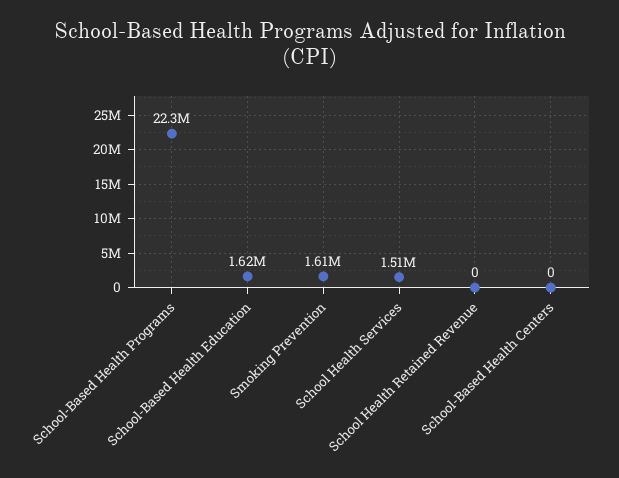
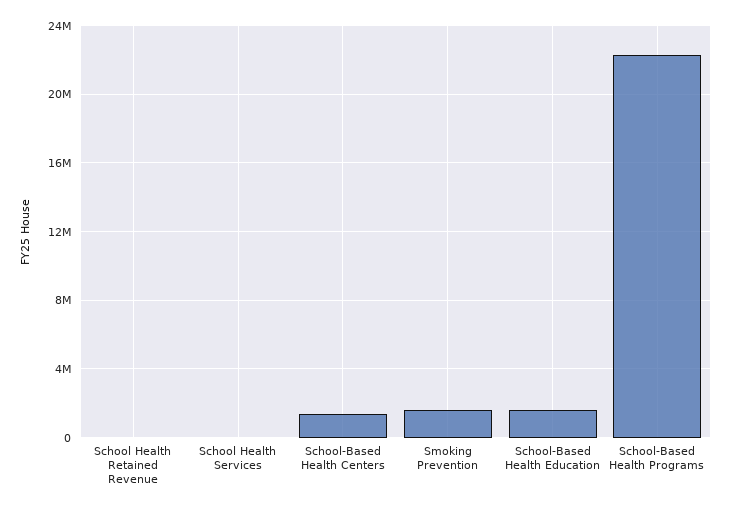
  {
    "School-Based Health Programs": 22300000,
    "School-Based Health Education": 1620000,
    "Smoking Prevention": 1610000,
-   "School Health Services": 1510000,
+   "School Health Services": 0,
    "School Health Retained Revenue": 0,
-   "School-Based Health Centers": 0
+   "School-Based Health Centers": 1500000
  }

